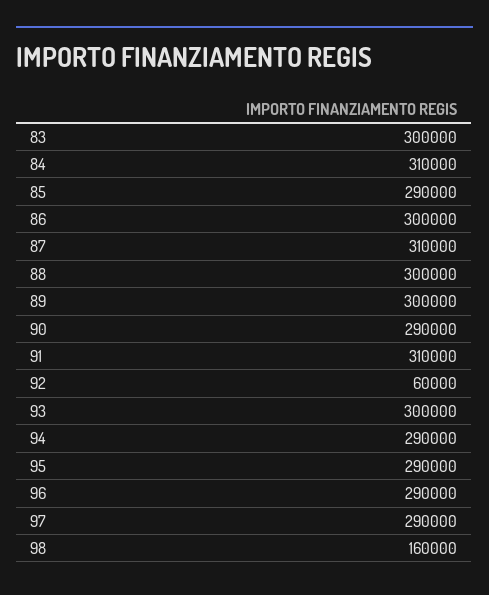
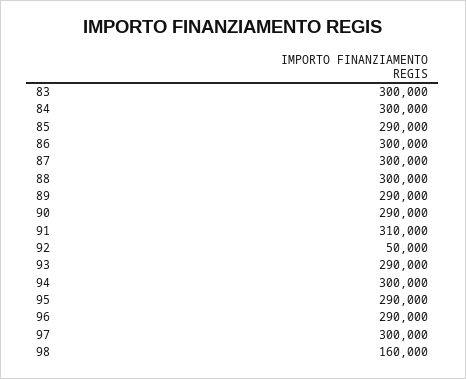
  {
    "83": 300000,
-   "84": 310000,
+   "84": 300000,
    "85": 290000,
    "86": 300000,
-   "87": 310000,
+   "87": 300000,
    "88": 300000,
-   "89": 300000,
+   "89": 290000,
    "90": 290000,
    "91": 310000,
-   "92": 60000,
+   "92": 50000,
-   "93": 300000,
+   "93": 290000,
-   "94": 290000,
+   "94": 300000,
    "95": 290000,
    "96": 290000,
-   "97": 290000,
+   "97": 300000,
    "98": 160000
  }

